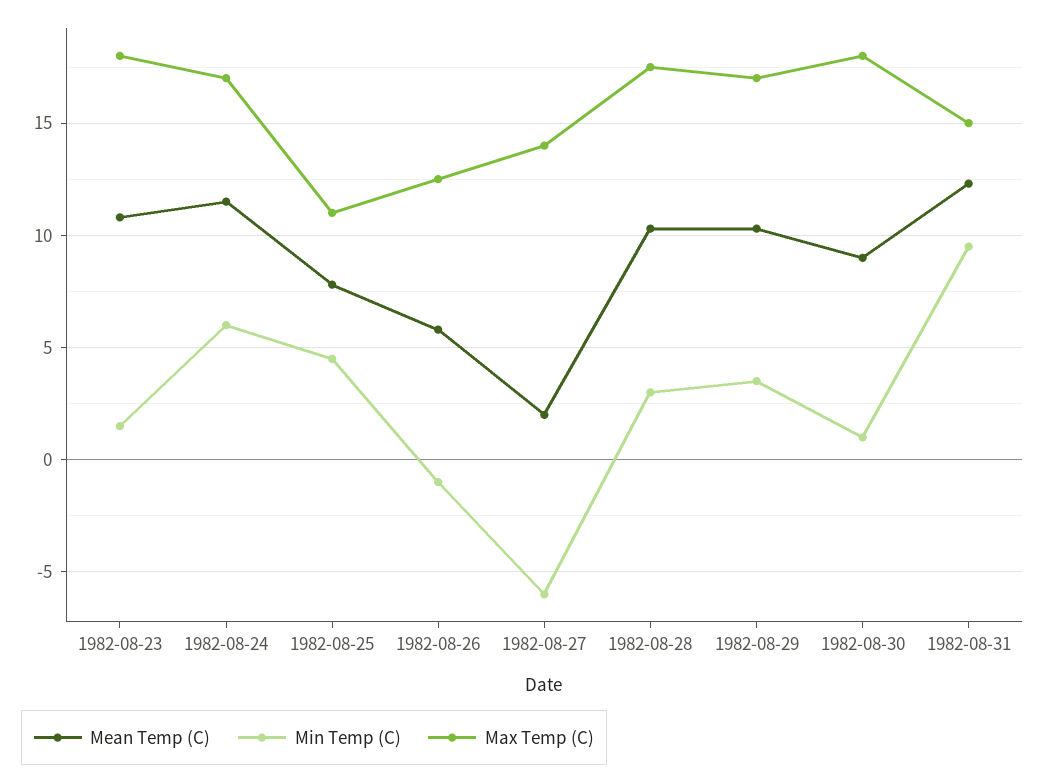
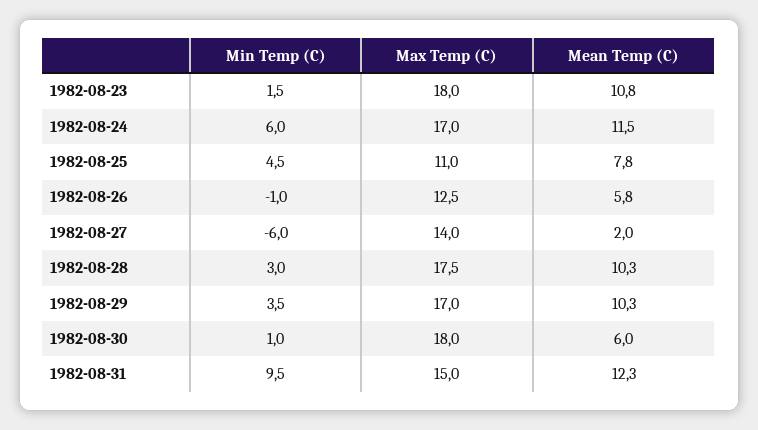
  {
    "Mean Temp (C)": {
      "1982-08-23": 10.8,
      "1982-08-24": 11.5,
      "1982-08-25": 7.8,
      "1982-08-26": 5.8,
      "1982-08-27": 2,
      "1982-08-28": 10.3,
      "1982-08-29": 10.3,
-     "1982-08-30": 9,
+     "1982-08-30": 6,
      "1982-08-31": 12.3
    },
    "Min Temp (C)": {
      "1982-08-23": 1.5,
      "1982-08-24": 6,
      "1982-08-25": 4.5,
      "1982-08-26": -1,
      "1982-08-27": -6,
      "1982-08-28": 3,
      "1982-08-29": 3.5,
      "1982-08-30": 1,
      "1982-08-31": 9.5
    },
    "Max Temp (C)": {
      "1982-08-23": 18,
      "1982-08-24": 17,
      "1982-08-25": 11,
      "1982-08-26": 12.5,
      "1982-08-27": 14,
      "1982-08-28": 17.5,
      "1982-08-29": 17,
      "1982-08-30": 18,
      "1982-08-31": 15
    }
  }

